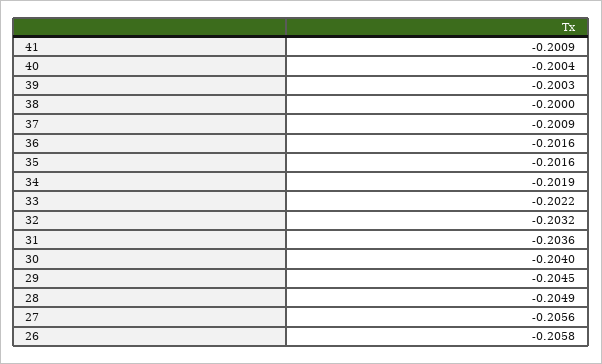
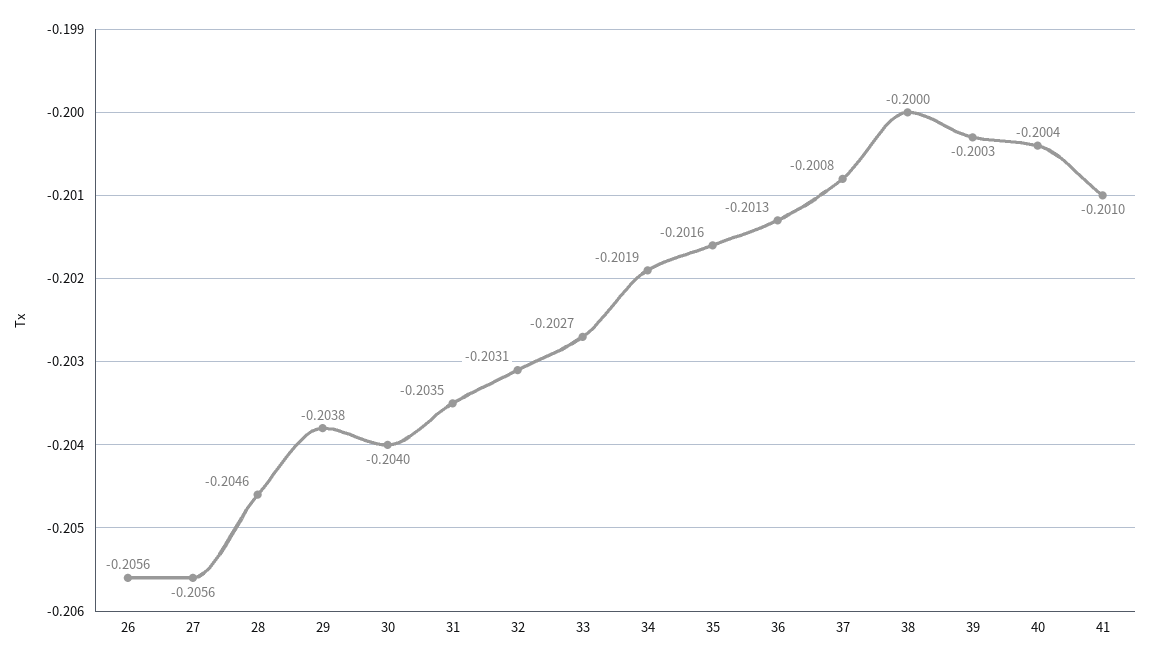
  {
-   "41": -0.2009,
+   "41": -0.201,
    "40": -0.2004,
    "39": -0.2003,
    "38": -0.2,
-   "37": -0.2009,
+   "37": -0.2008,
-   "36": -0.2016,
+   "36": -0.2013,
    "35": -0.2016,
    "34": -0.2019,
-   "33": -0.2022,
+   "33": -0.2027,
-   "32": -0.2032,
+   "32": -0.2031,
-   "31": -0.2036,
+   "31": -0.2035,
    "30": -0.204,
-   "29": -0.2045,
+   "29": -0.2038,
-   "28": -0.2049,
+   "28": -0.2046,
    "27": -0.2056,
-   "26": -0.2058
+   "26": -0.2056
  }

